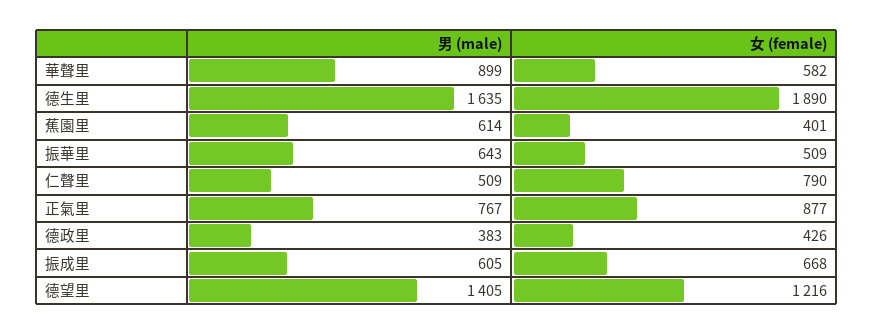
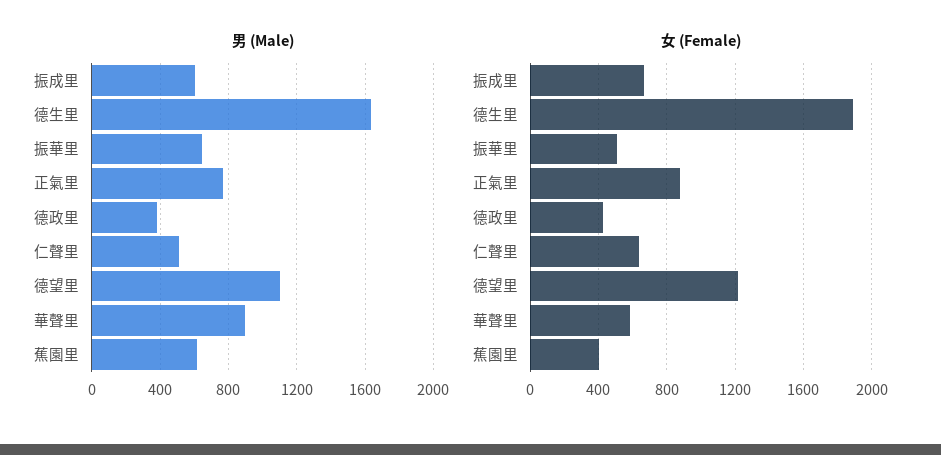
  {
    "男 (male)": {
      "華聲里": 899,
      "德生里": 1635,
      "蕉園里": 614,
      "振華里": 643,
      "仁聲里": 509,
      "正氣里": 767,
      "德政里": 383,
      "振成里": 605,
-     "德望里": 1405
+     "德望里": 1100
    },
    "女 (female)": {
      "華聲里": 582,
      "德生里": 1890,
      "蕉園里": 401,
      "振華里": 509,
-     "仁聲里": 790,
+     "仁聲里": 650,
      "正氣里": 877,
      "德政里": 426,
      "振成里": 668,
      "德望里": 1216
    }
  }

